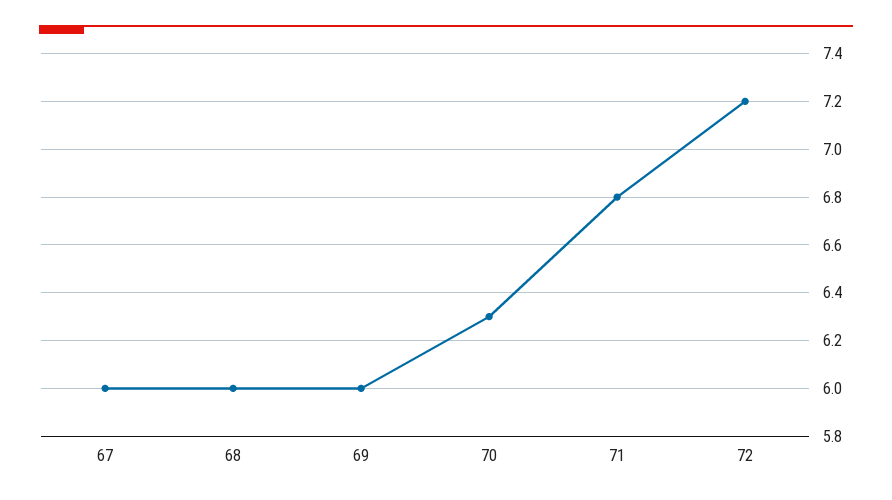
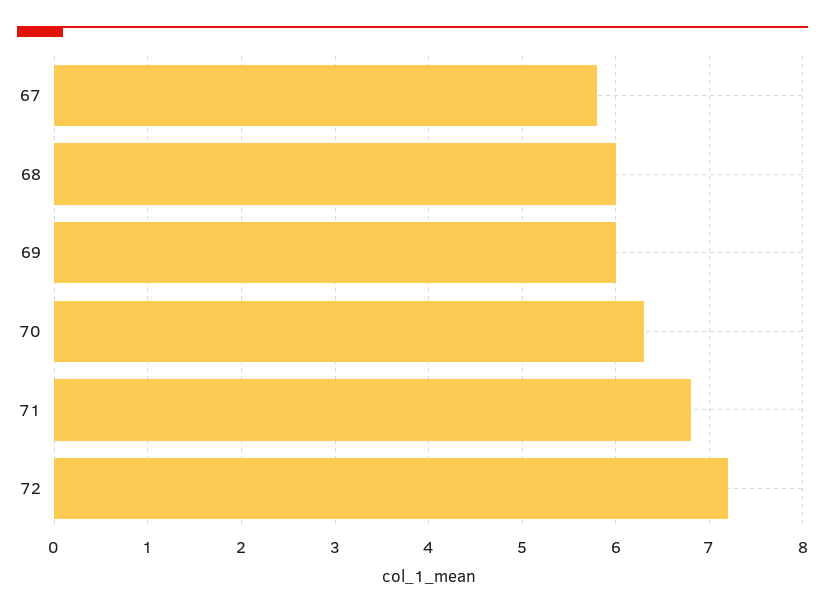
  {
-   "67": 6,
+   "67": 5.8,
    "68": 6,
    "69": 6,
    "70": 6.3,
    "71": 6.8,
    "72": 7.2
  }

